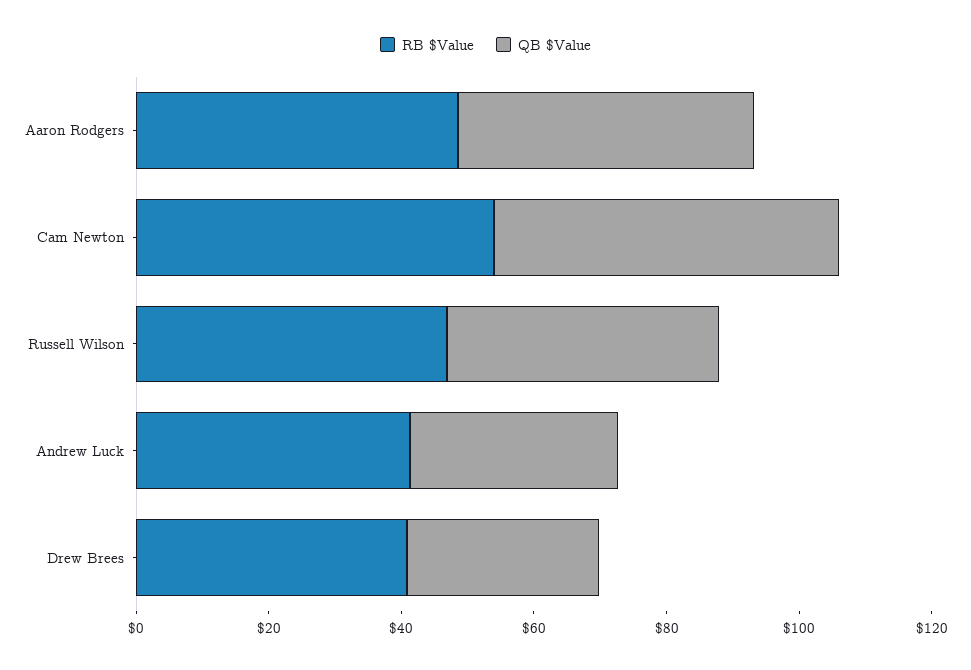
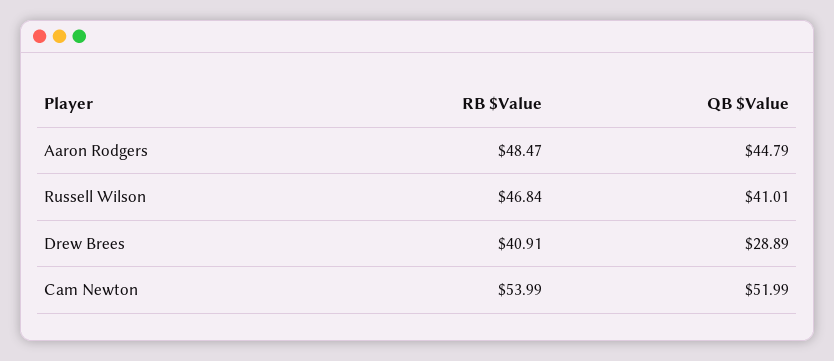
  {
    "RB $Value": {
      "Aaron Rodgers": 48.47,
      "Cam Newton": 53.99,
      "Russell Wilson": 46.84,
-     "Andrew Luck": 40,
      "Drew Brees": 40.91
    },
    "QB $Value": {
      "Aaron Rodgers": 44.79,
      "Cam Newton": 51.99,
      "Russell Wilson": 41.01,
-     "Andrew Luck": 30,
      "Drew Brees": 28.89
    }
  }

